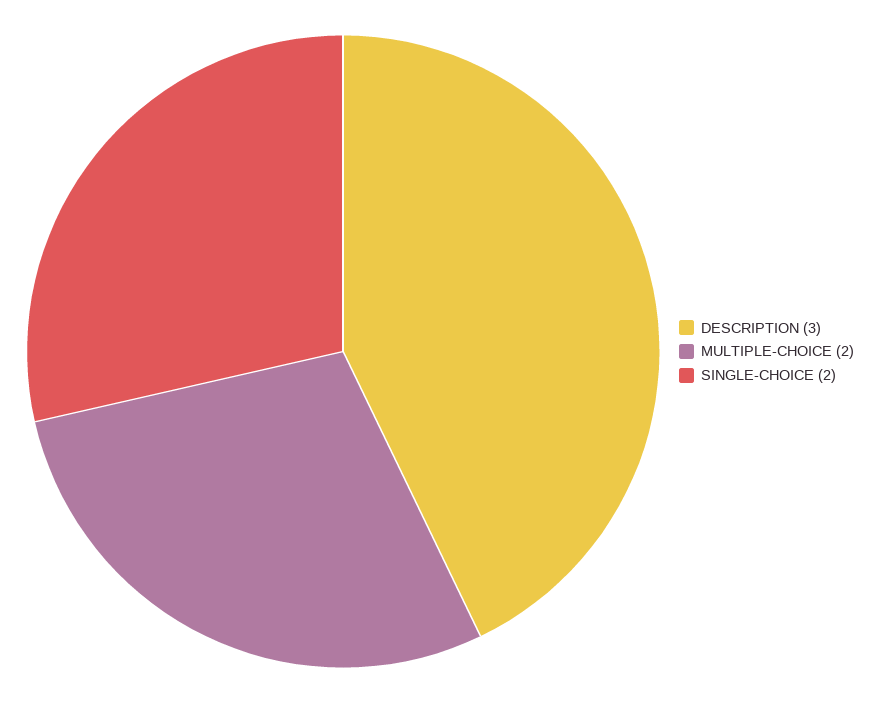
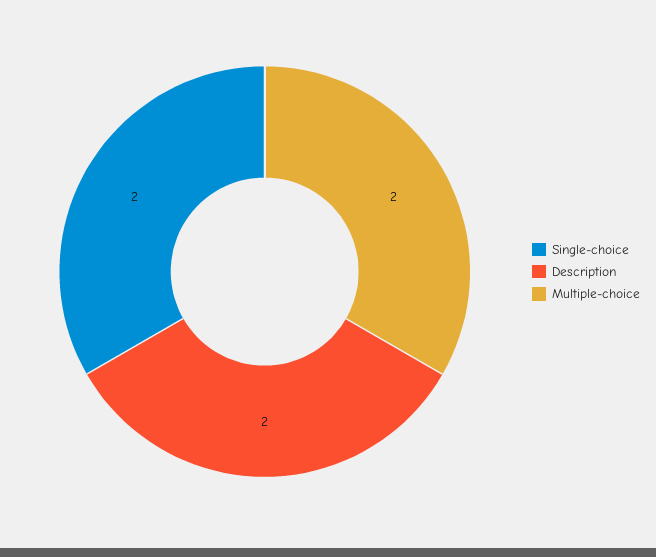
  {
-   "DESCRIPTION": 3,
+   "DESCRIPTION": 2,
    "MULTIPLE-CHOICE": 2,
    "SINGLE-CHOICE": 2
  }

